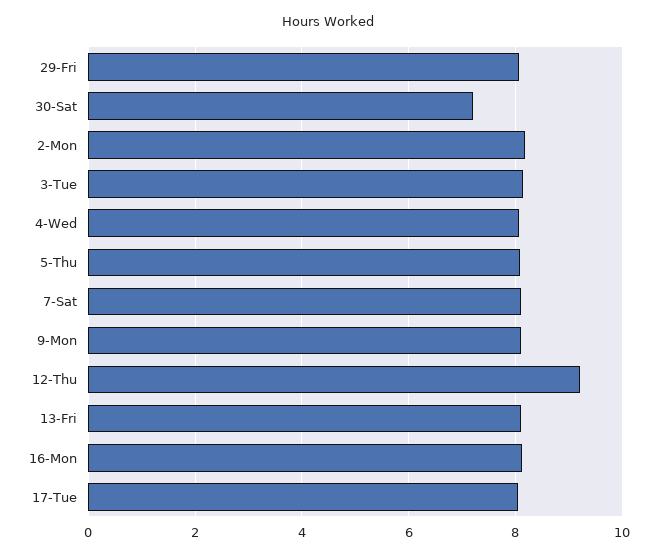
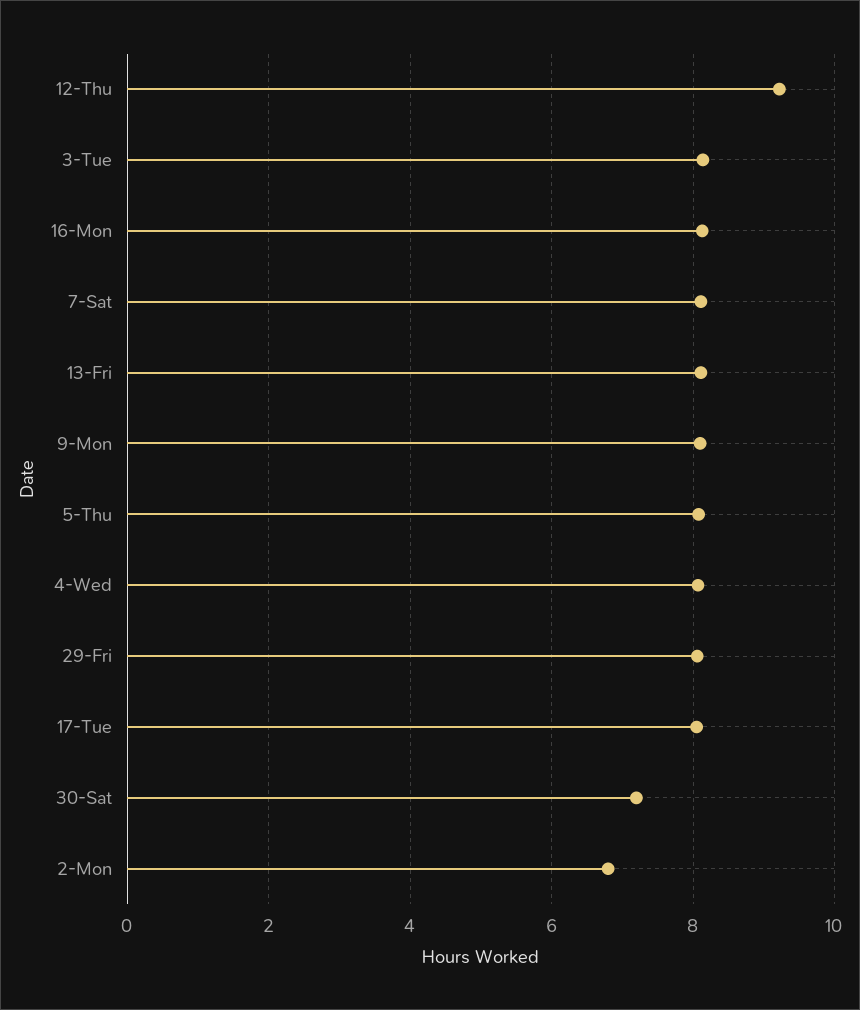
  {
    "29-Fri": 8,
    "30-Sat": 7.2,
-   "2-Mon": 8.2,
+   "2-Mon": 6.8,
    "3-Tue": 8.2,
    "4-Wed": 8,
    "5-Thu": 8,
    "7-Sat": 8.2,
    "9-Mon": 8.2,
    "12-Thu": 9.2,
    "13-Fri": 8.2,
    "16-Mon": 8.2,
    "17-Tue": 8
  }

